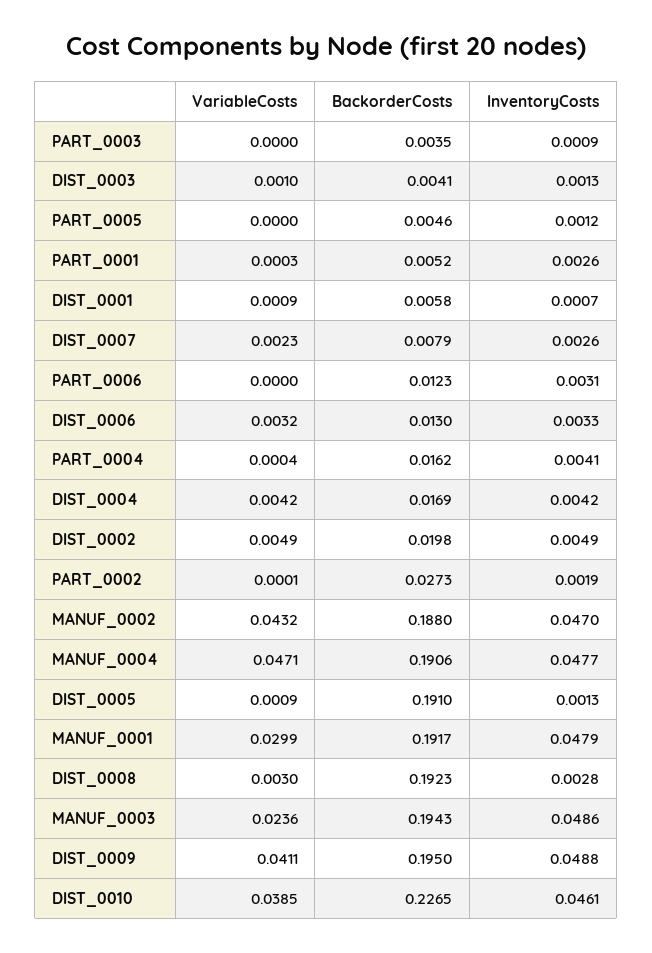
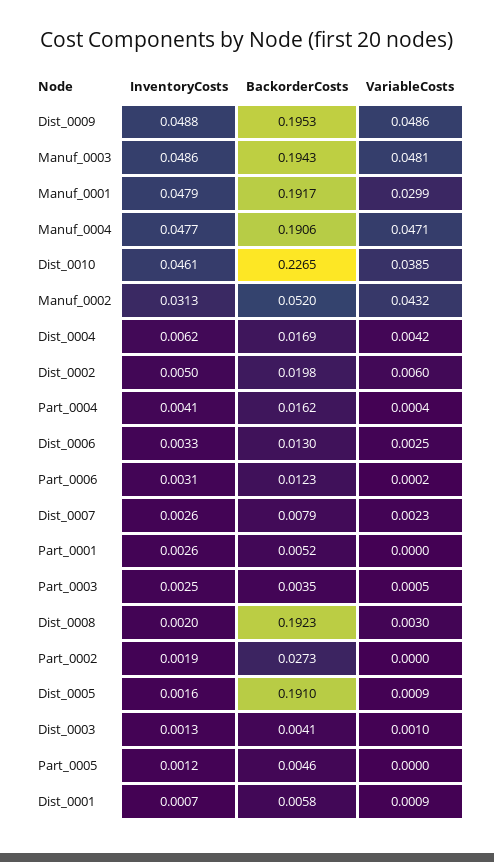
  {
    "VariableCosts": {
-     "PART_0003": 0,
+     "PART_0003": 0.0005,
      "DIST_0003": 0.001,
      "PART_0005": 0,
-     "PART_0001": 0.0003,
+     "PART_0001": 0,
      "DIST_0001": 0.0009,
      "DIST_0007": 0.0023,
-     "PART_0006": 0,
+     "PART_0006": 0.0002,
-     "DIST_0006": 0.0032,
+     "DIST_0006": 0.0025,
      "PART_0004": 0.0004,
      "DIST_0004": 0.0042,
-     "DIST_0002": 0.0049,
+     "DIST_0002": 0.006,
-     "PART_0002": 0.0001,
+     "PART_0002": 0,
      "MANUF_0002": 0.0432,
      "MANUF_0004": 0.0471,
      "DIST_0005": 0.0009,
      "MANUF_0001": 0.0299,
      "DIST_0008": 0.003,
-     "MANUF_0003": 0.0236,
+     "MANUF_0003": 0.0481,
-     "DIST_0009": 0.0411,
+     "DIST_0009": 0.0486,
      "DIST_0010": 0.0385
    },
    "BackorderCosts": {
      "PART_0003": 0.0035,
      "DIST_0003": 0.0041,
      "PART_0005": 0.0046,
      "PART_0001": 0.0052,
      "DIST_0001": 0.0058,
      "DIST_0007": 0.0079,
      "PART_0006": 0.0123,
      "DIST_0006": 0.013,
      "PART_0004": 0.0162,
      "DIST_0004": 0.0169,
      "DIST_0002": 0.0198,
      "PART_0002": 0.0273,
-     "MANUF_0002": 0.188,
+     "MANUF_0002": 0.052,
      "MANUF_0004": 0.1906,
      "DIST_0005": 0.191,
      "MANUF_0001": 0.1917,
      "DIST_0008": 0.1923,
      "MANUF_0003": 0.1943,
-     "DIST_0009": 0.195,
+     "DIST_0009": 0.1953,
      "DIST_0010": 0.2265
    },
    "InventoryCosts": {
-     "PART_0003": 0.0009,
+     "PART_0003": 0.0025,
      "DIST_0003": 0.0013,
      "PART_0005": 0.0012,
      "PART_0001": 0.0026,
      "DIST_0001": 0.0007,
      "DIST_0007": 0.0026,
      "PART_0006": 0.0031,
      "DIST_0006": 0.0033,
      "PART_0004": 0.0041,
-     "DIST_0004": 0.0042,
+     "DIST_0004": 0.0062,
-     "DIST_0002": 0.0049,
+     "DIST_0002": 0.005,
      "PART_0002": 0.0019,
-     "MANUF_0002": 0.047,
+     "MANUF_0002": 0.0313,
      "MANUF_0004": 0.0477,
-     "DIST_0005": 0.0013,
+     "DIST_0005": 0.0016,
      "MANUF_0001": 0.0479,
-     "DIST_0008": 0.0028,
+     "DIST_0008": 0.002,
      "MANUF_0003": 0.0486,
      "DIST_0009": 0.0488,
      "DIST_0010": 0.0461
    }
  }

